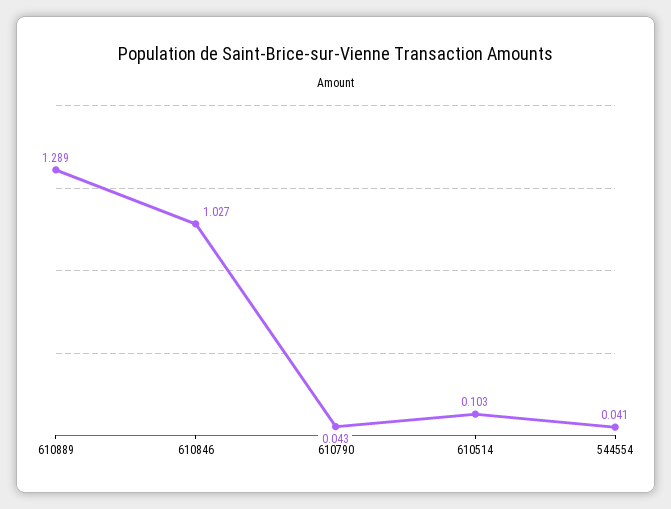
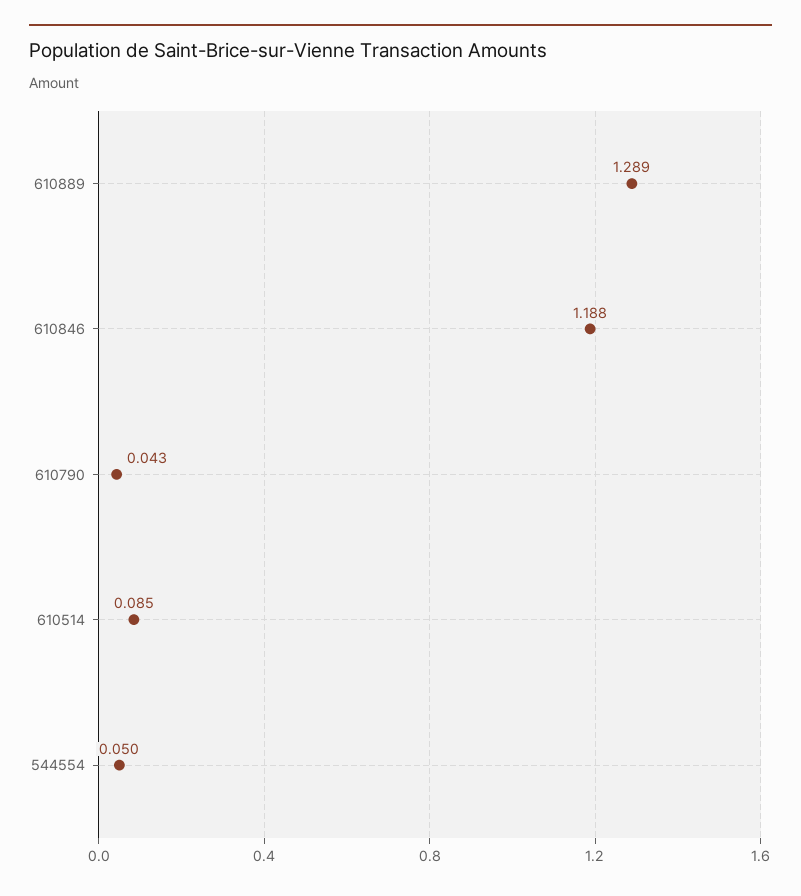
  {
    "610889": 1.289,
-   "610846": 1.027,
+   "610846": 1.188,
    "610790": 0.043,
-   "610514": 0.103,
+   "610514": 0.085,
-   "544554": 0.041
+   "544554": 0.05
  }

